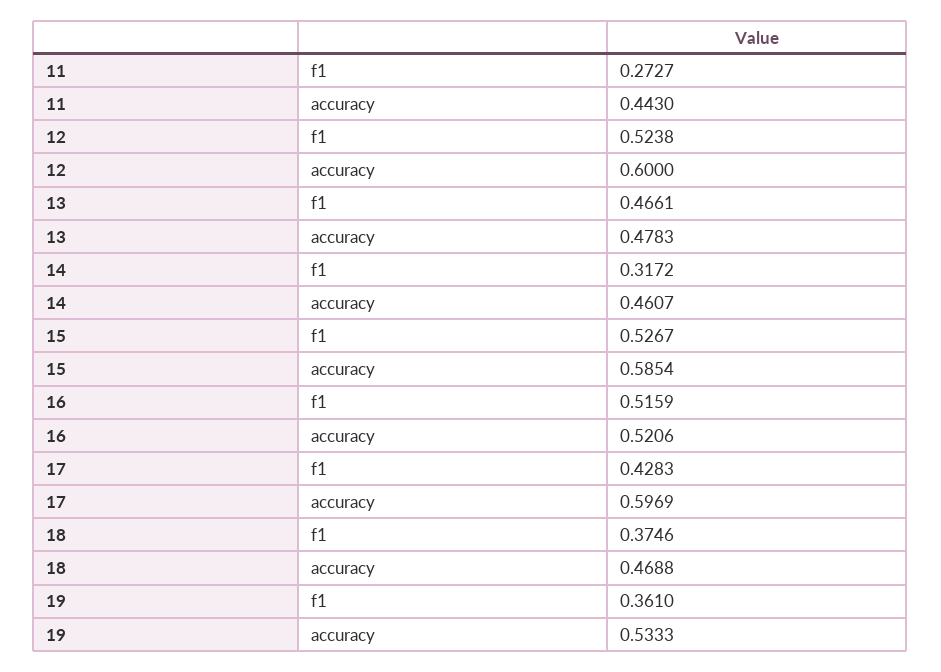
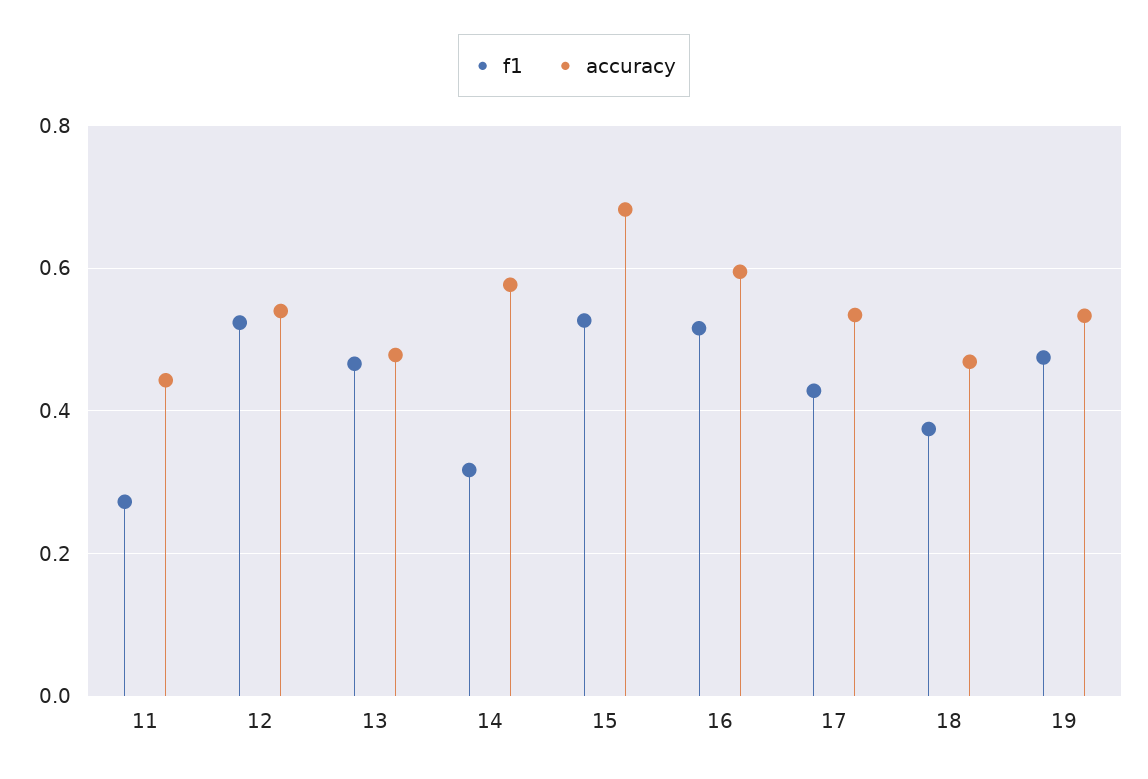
  {
    "f1": {
      "11": 0.2727,
      "12": 0.5238,
      "13": 0.4661,
      "14": 0.3172,
      "15": 0.5267,
      "16": 0.5159,
      "17": 0.4283,
      "18": 0.3746,
-     "19": 0.361
+     "19": 0.48
    },
    "accuracy": {
      "11": 0.443,
-     "12": 0.6,
+     "12": 0.54,
      "13": 0.4783,
-     "14": 0.4607,
+     "14": 0.58,
-     "15": 0.5854,
+     "15": 0.68,
-     "16": 0.5206,
+     "16": 0.6,
-     "17": 0.5969,
+     "17": 0.54,
      "18": 0.4688,
      "19": 0.5333
    }
  }

